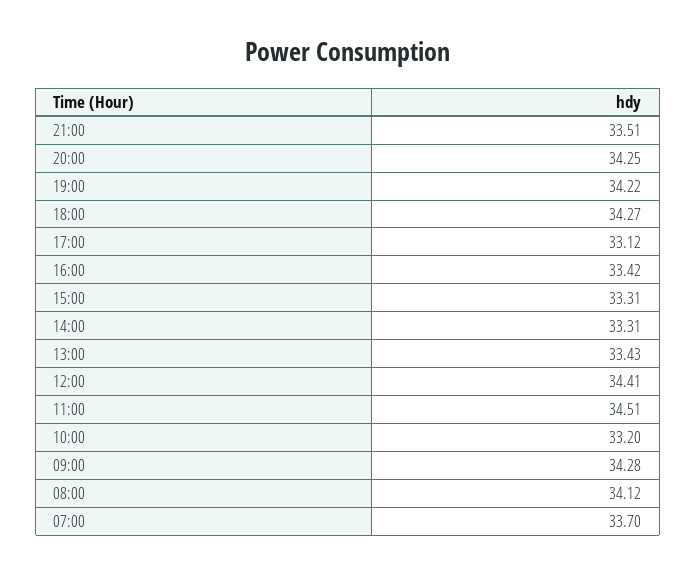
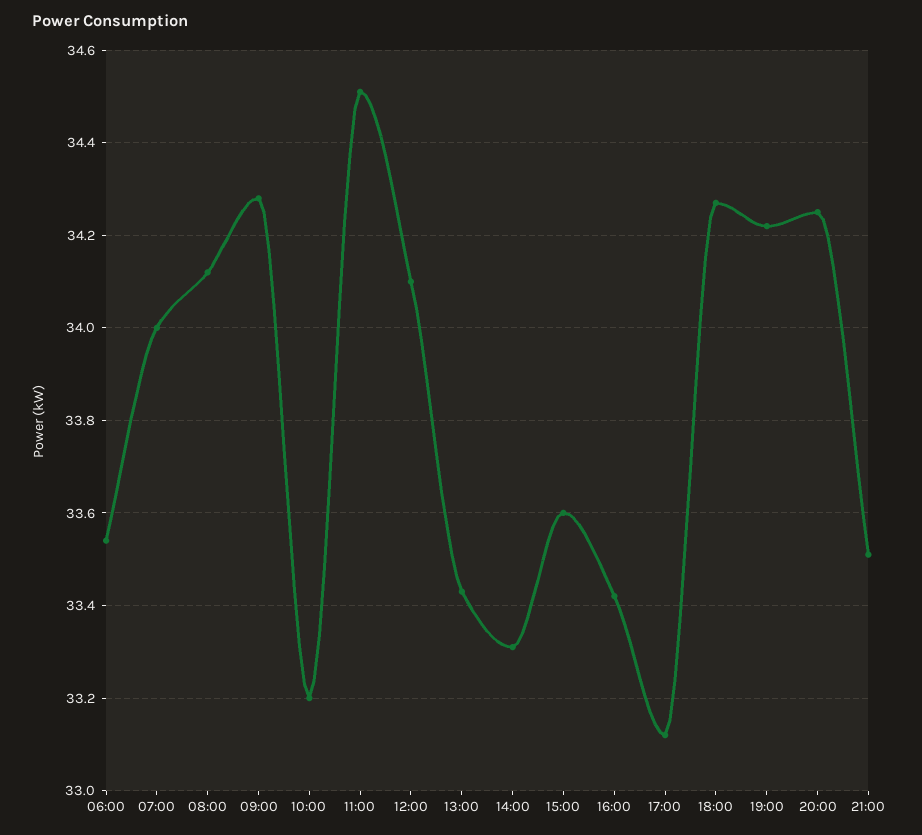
  {
    "21:00": 33.51,
    "20:00": 34.25,
    "19:00": 34.22,
    "18:00": 34.27,
    "17:00": 33.12,
    "16:00": 33.42,
-   "15:00": 33.31,
+   "15:00": 33.6,
    "14:00": 33.31,
    "13:00": 33.43,
-   "12:00": 34.41,
+   "12:00": 34.1,
    "11:00": 34.51,
    "10:00": 33.2,
    "09:00": 34.28,
    "08:00": 34.12,
-   "07:00": 33.7
+   "07:00": 34,
+   "06:00": 33.55
  }

